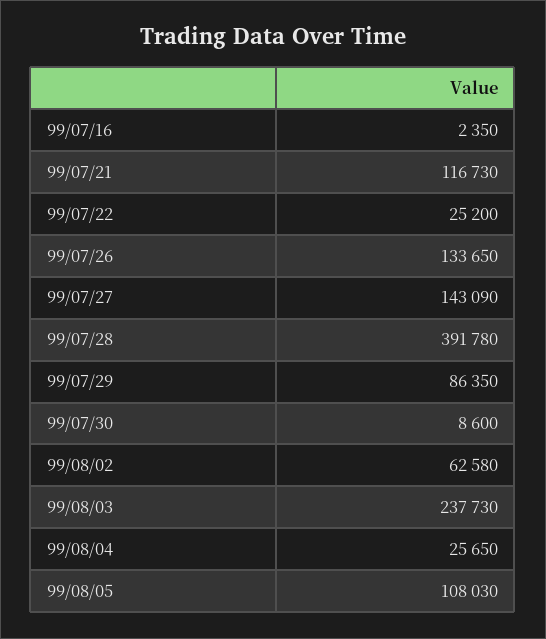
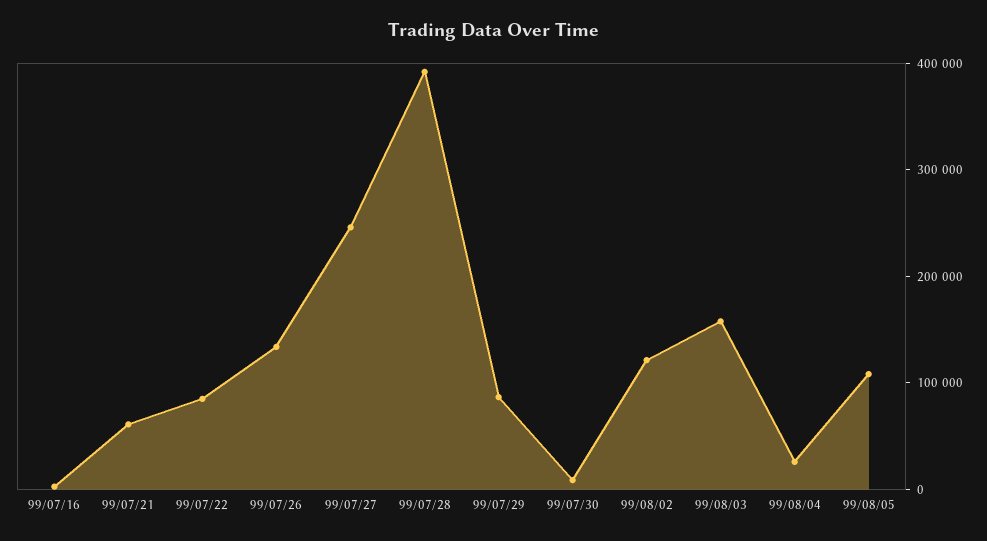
  {
    "99/07/16": 2350,
-   "99/07/21": 116730,
+   "99/07/21": 60000,
-   "99/07/22": 25200,
+   "99/07/22": 80000,
    "99/07/26": 133650,
-   "99/07/27": 143090,
+   "99/07/27": 240000,
    "99/07/28": 391780,
    "99/07/29": 86350,
    "99/07/30": 8600,
-   "99/08/02": 62580,
+   "99/08/02": 120000,
-   "99/08/03": 237730,
+   "99/08/03": 160000,
    "99/08/04": 25650,
    "99/08/05": 108030
  }

